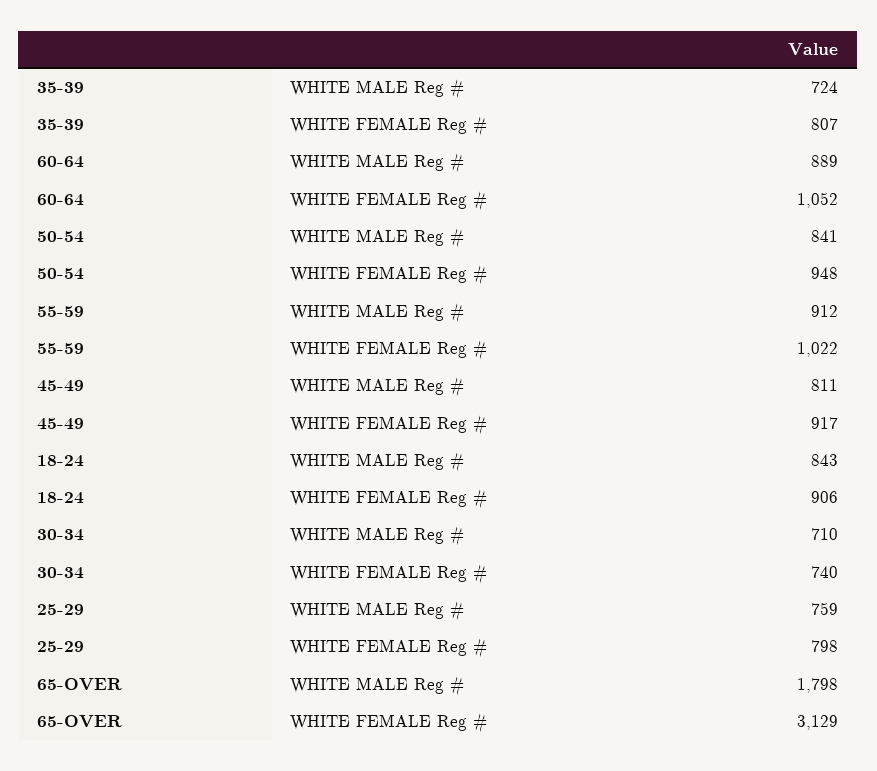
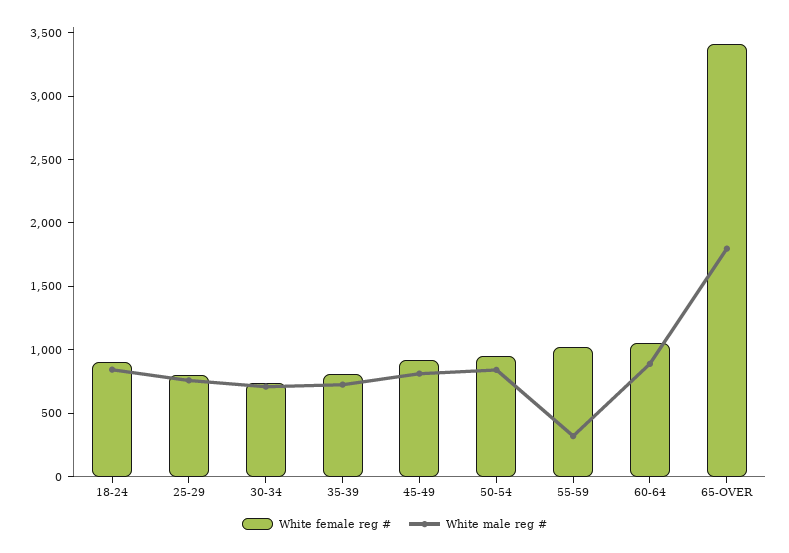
  {
    "WHITE MALE Reg #": {
      "35-39": 724,
      "60-64": 889,
      "50-54": 841,
-     "55-59": 912,
+     "55-59": 300,
      "45-49": 811,
      "18-24": 843,
      "30-34": 710,
      "25-29": 759,
      "65-OVER": 1798
    },
    "WHITE FEMALE Reg #": {
      "35-39": 807,
      "60-64": 1052,
      "50-54": 948,
      "55-59": 1022,
      "45-49": 917,
      "18-24": 906,
      "30-34": 740,
      "25-29": 798,
-     "65-OVER": 3129
+     "65-OVER": 3400
    }
  }

